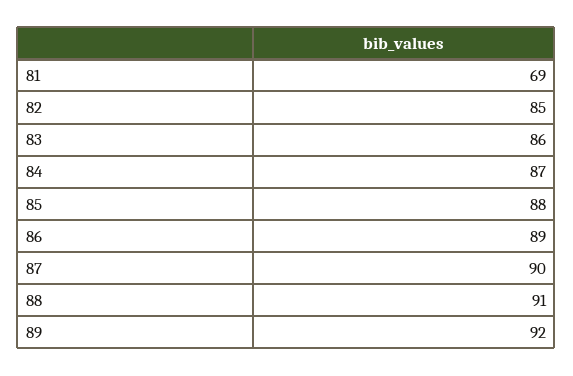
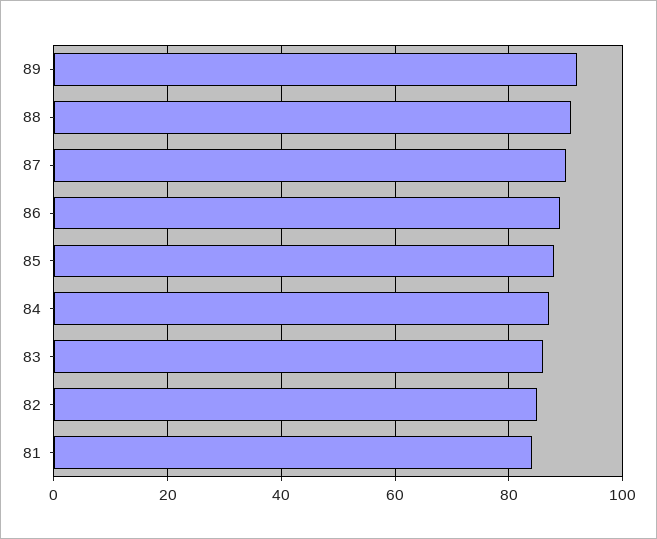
  {
-   "81": 69,
+   "81": 85,
    "82": 85,
    "83": 86,
    "84": 87,
    "85": 88,
    "86": 89,
    "87": 90,
    "88": 91,
    "89": 92
  }

